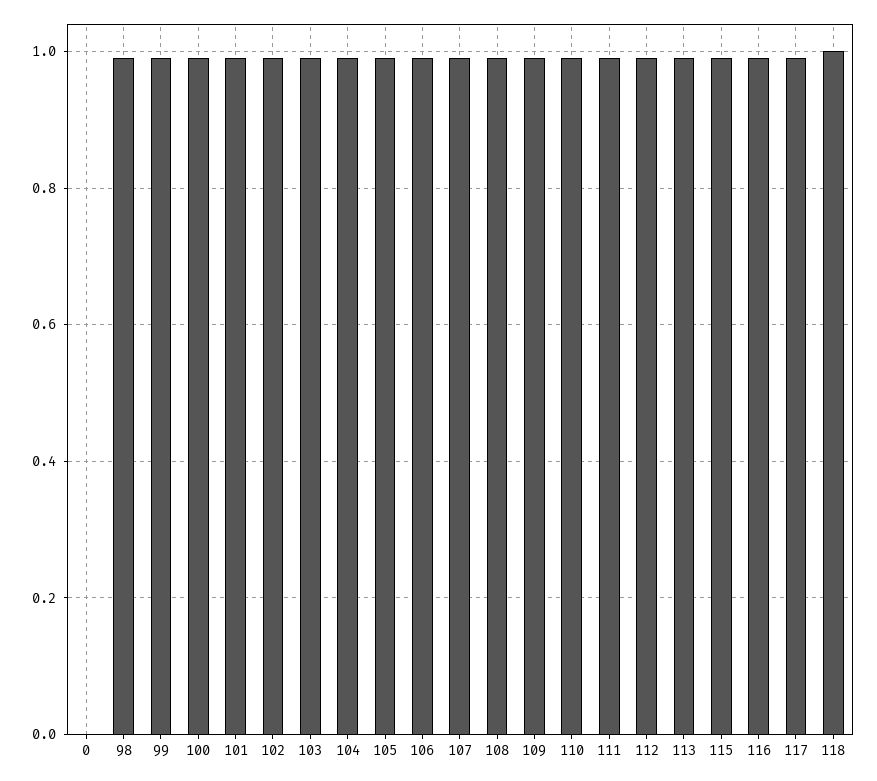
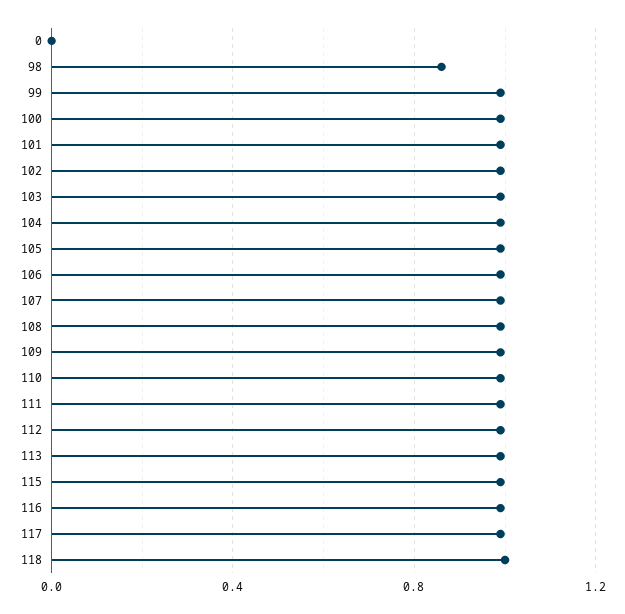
  {
    "0": 0,
-   "98": 1,
+   "98": 0.85,
    "99": 1,
    "100": 1,
    "101": 1,
    "102": 1,
    "103": 1,
    "104": 1,
    "105": 1,
    "106": 1,
    "107": 1,
    "108": 1,
    "109": 1,
    "110": 1,
    "111": 1,
    "112": 1,
    "113": 1,
    "115": 1,
    "116": 1,
    "117": 1,
    "118": 1
  }

